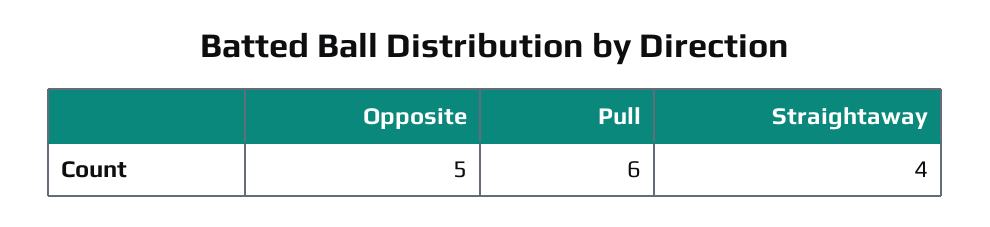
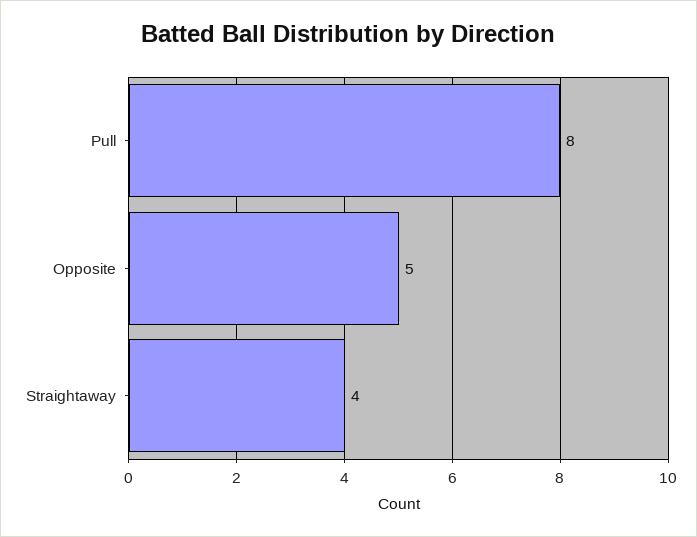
  {
    "Opposite": 5,
-   "Pull": 6,
+   "Pull": 8,
    "Straightaway": 4
  }

